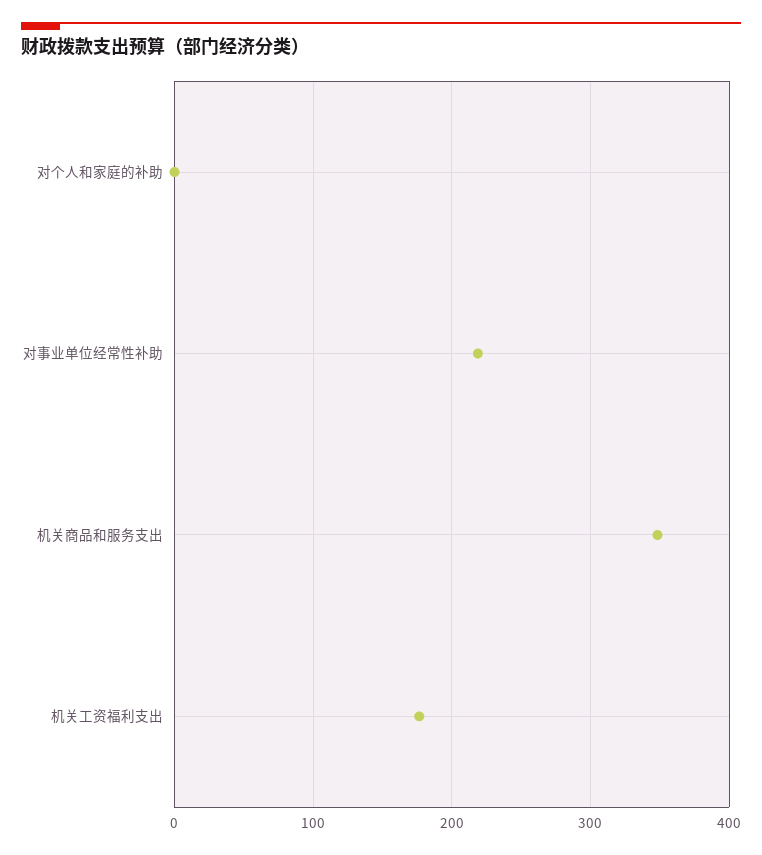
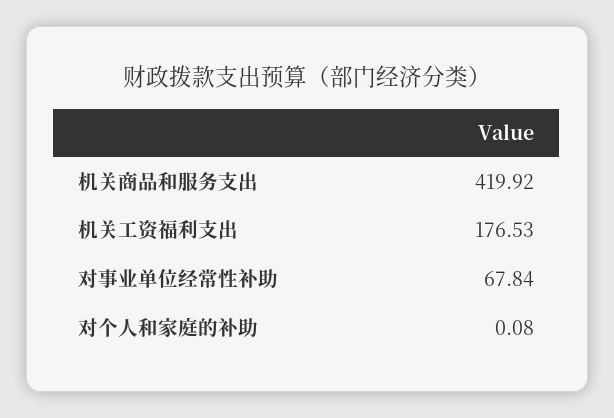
  {
    "对个人和家庭的补助": 0.08,
-   "对事业单位经常性补助": 220,
+   "对事业单位经常性补助": 67.84,
-   "机关商品和服务支出": 350,
+   "机关商品和服务支出": 419.92,
    "机关工资福利支出": 176.53
  }

